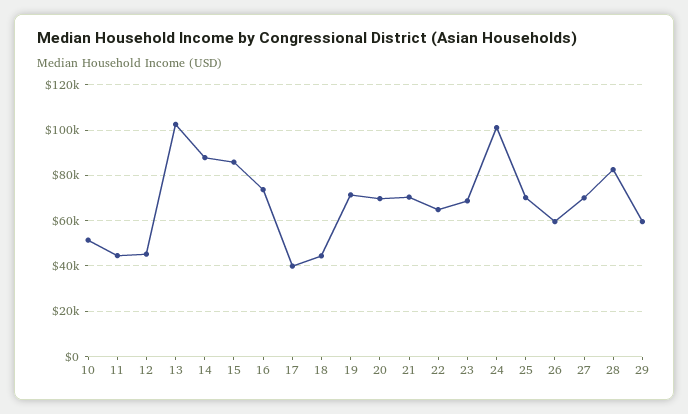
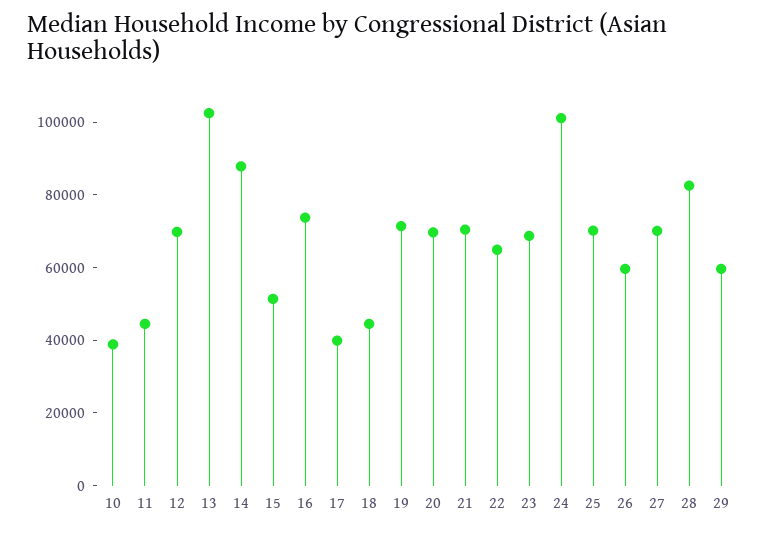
  {
-   "10": 50000,
+   "10": 40000,
    "11": 45000,
-   "12": 45000,
+   "12": 70000,
    "13": 100000,
    "14": 90000,
-   "15": 85000,
+   "15": 50000,
    "16": 75000,
    "17": 40000,
    "18": 45000,
    "19": 70000,
    "20": 70000,
    "21": 70000,
    "22": 65000,
    "23": 70000,
    "24": 100000,
    "25": 70000,
    "26": 60000,
    "27": 70000,
    "28": 85000,
    "29": 60000
  }

